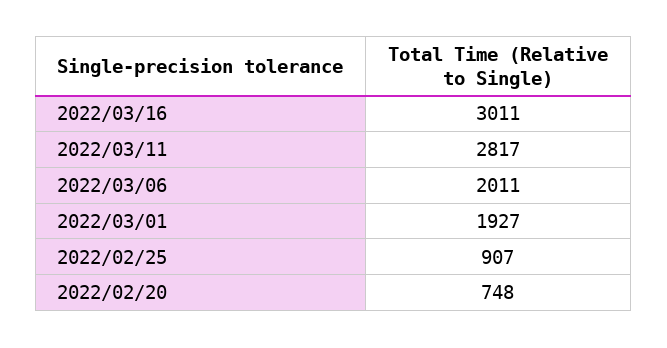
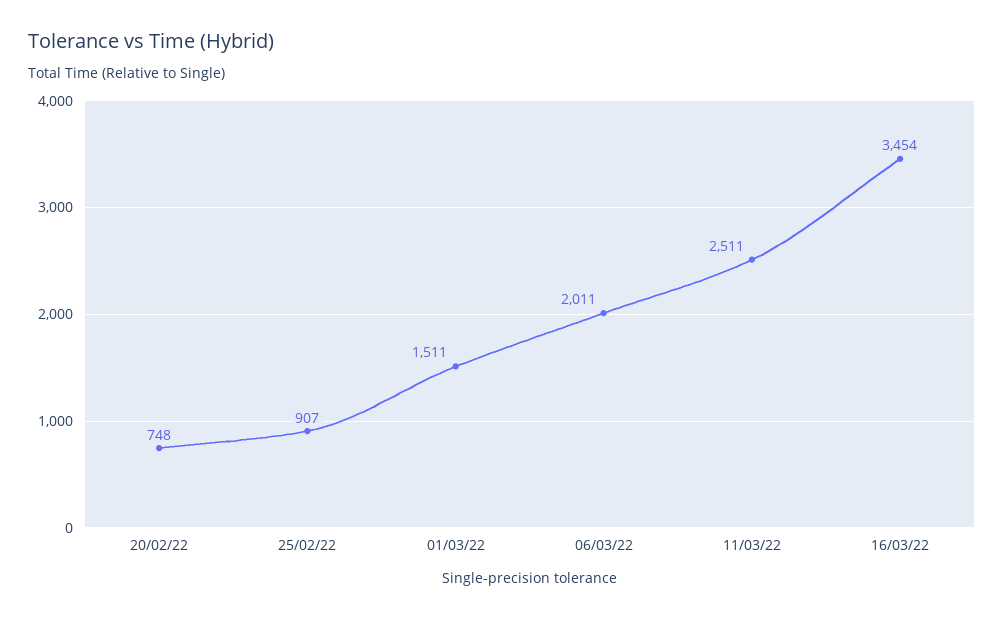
  {
-   "2022/03/16": 3011,
+   "2022/03/16": 3454,
-   "2022/03/11": 2817,
+   "2022/03/11": 2511,
    "2022/03/06": 2011,
-   "2022/03/01": 1927,
+   "2022/03/01": 1511,
    "2022/02/25": 907,
    "2022/02/20": 748
  }

